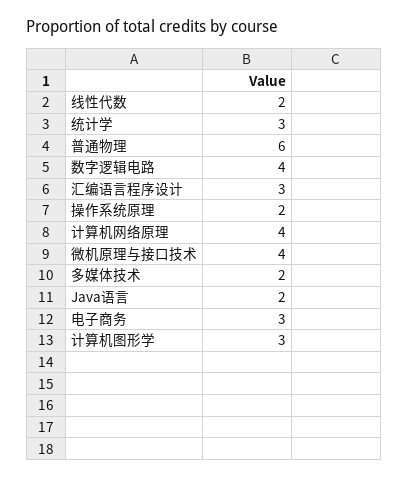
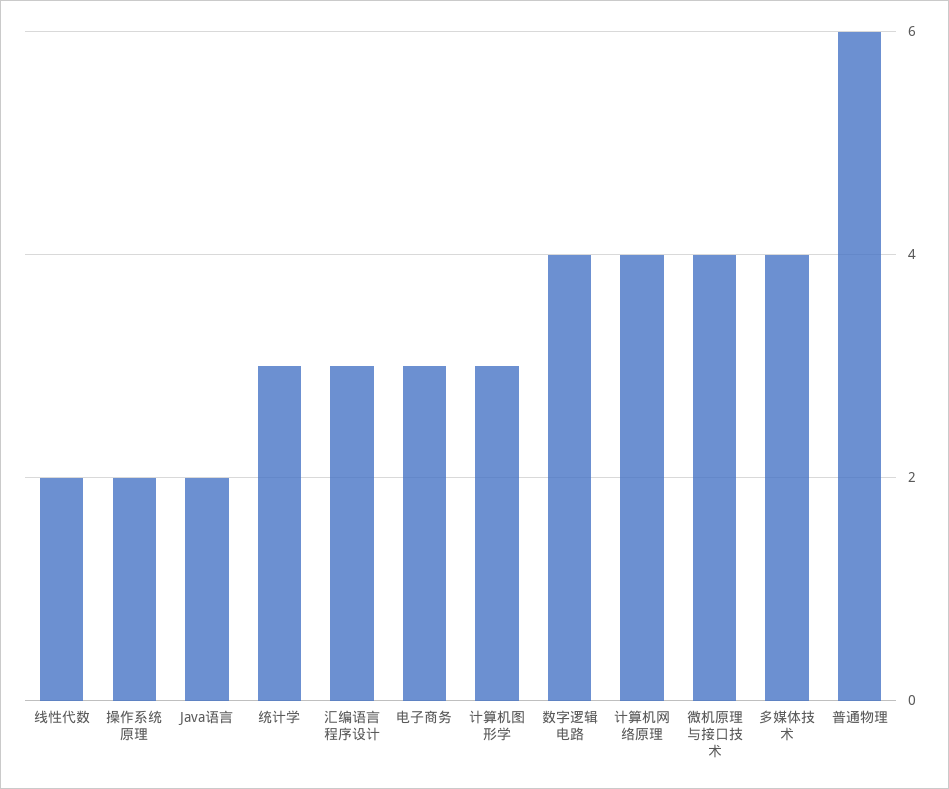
  {
    "线性代数": 2,
    "统计学": 3,
    "普通物理": 6,
    "数字逻辑电路": 4,
    "汇编语言程序设计": 3,
    "操作系统原理": 2,
    "计算机网络原理": 4,
    "微机原理与接口技术": 4,
-   "多媒体技术": 2,
+   "多媒体技术": 4,
    "Java语言": 2,
    "电子商务": 3,
    "计算机图形学": 3
  }

